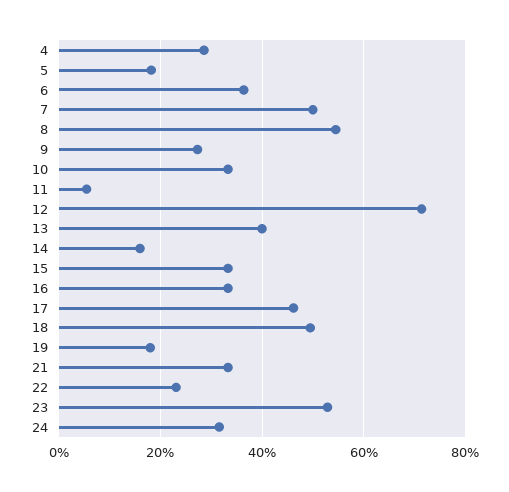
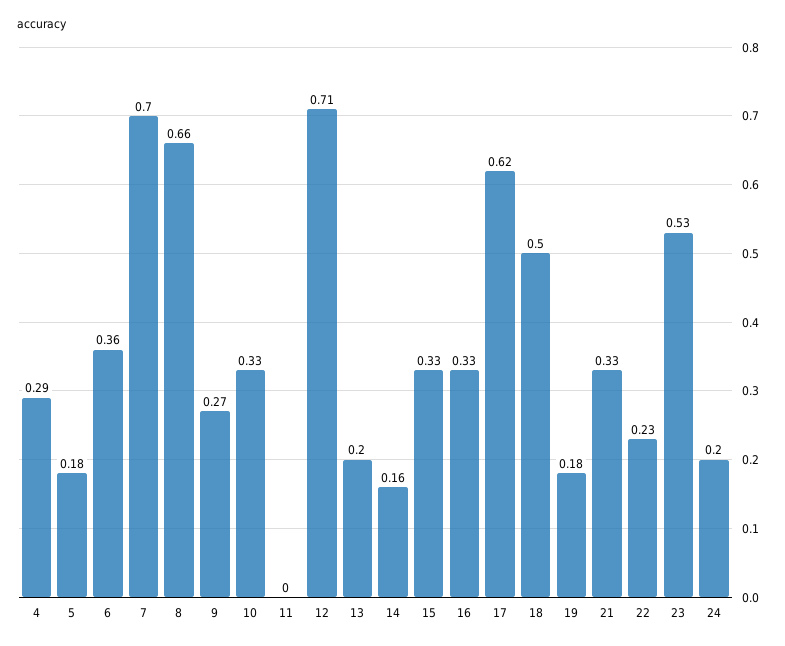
  {
    "4": 0.29,
    "5": 0.18,
    "6": 0.36,
-   "7": 0.5,
+   "7": 0.7,
-   "8": 0.54,
+   "8": 0.66,
    "9": 0.27,
    "10": 0.33,
-   "11": 0.06,
+   "11": 0,
    "12": 0.71,
-   "13": 0.4,
+   "13": 0.2,
    "14": 0.16,
    "15": 0.33,
    "16": 0.33,
-   "17": 0.46,
+   "17": 0.62,
    "18": 0.5,
    "19": 0.18,
    "21": 0.33,
    "22": 0.23,
    "23": 0.53,
-   "24": 0.32
+   "24": 0.2
  }

